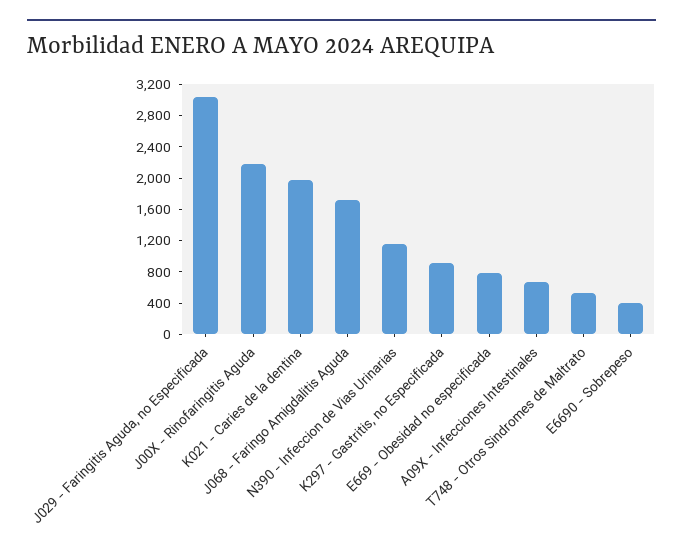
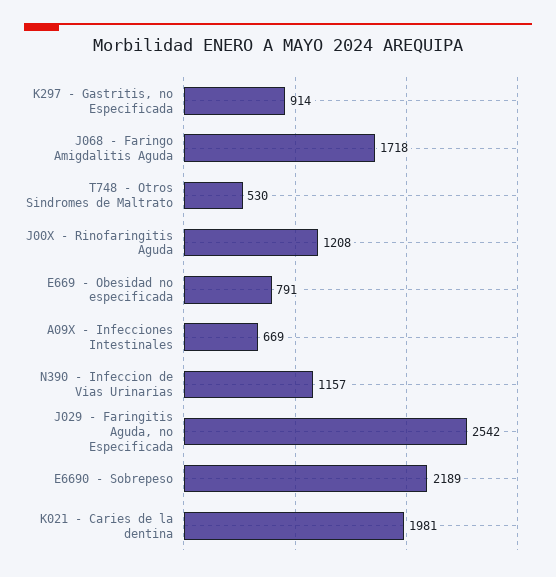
  {
-   "J029 - Faringitis Aguda, no Especificada": 3000,
+   "J029 - Faringitis Aguda, no Especificada": 2542,
-   "J00X - Rinofaringitis Aguda": 2200,
+   "J00X - Rinofaringitis Aguda": 1208,
    "K021 - Caries de la dentina": 1981,
    "J068 - Faringo Amigdalitis Aguda": 1718,
    "N390 - Infeccion de Vias Urinarias": 1157,
    "K297 - Gastritis, no Especificada": 914,
    "E669 - Obesidad no especificada": 791,
    "A09X - Infecciones Intestinales": 669,
    "T748 - Otros Sindromes de Maltrato": 530,
-   "E6690 - Sobrepeso": 400
+   "E6690 - Sobrepeso": 2189
  }

